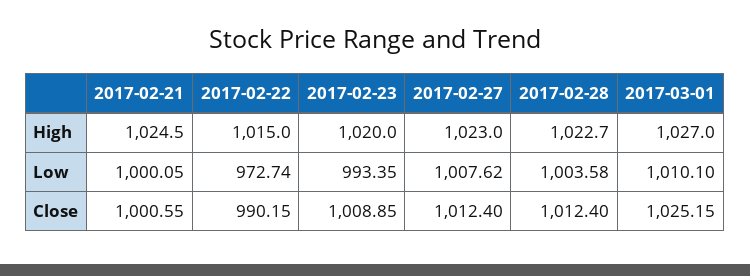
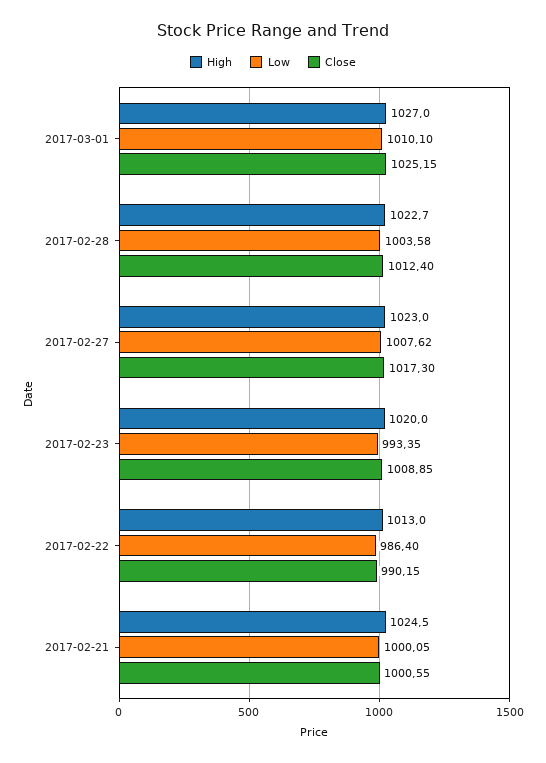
  {
    "High": {
      "2017-02-21": 1024.5,
-     "2017-02-22": 1015,
+     "2017-02-22": 1013,
      "2017-02-23": 1020,
      "2017-02-27": 1023,
      "2017-02-28": 1022.7,
      "2017-03-01": 1027
    },
    "Low": {
      "2017-02-21": 1000.05,
-     "2017-02-22": 972.74,
+     "2017-02-22": 986.4,
      "2017-02-23": 993.35,
      "2017-02-27": 1007.62,
      "2017-02-28": 1003.58,
      "2017-03-01": 1010.1
    },
    "Close": {
      "2017-02-21": 1000.55,
      "2017-02-22": 990.15,
      "2017-02-23": 1008.85,
-     "2017-02-27": 1012.4,
+     "2017-02-27": 1017.3,
      "2017-02-28": 1012.4,
      "2017-03-01": 1025.15
    }
  }

